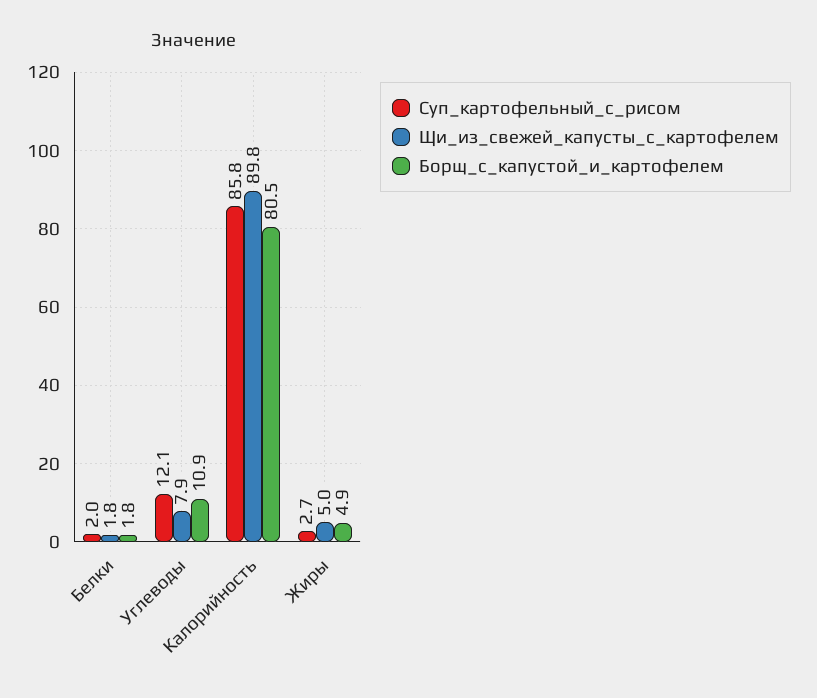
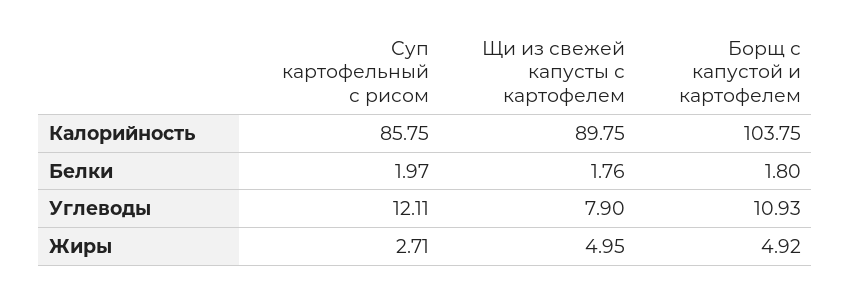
  {
    "Суп_картофельный_с_рисом": {
      "Белки": 1.97,
      "Углеводы": 12.11,
      "Калорийность": 85.75,
      "Жиры": 2.71
    },
    "Щи_из_свежей_капусты_с_картофелем": {
      "Белки": 1.76,
      "Углеводы": 7.9,
      "Калорийность": 89.75,
      "Жиры": 4.95
    },
    "Борщ_с_капустой_и_картофелем": {
      "Белки": 1.8,
      "Углеводы": 10.93,
-     "Калорийность": 80.5,
+     "Калорийность": 103.75,
      "Жиры": 4.92
    }
  }

